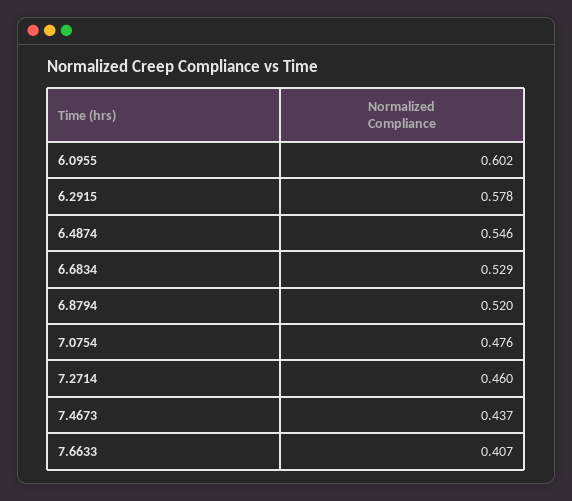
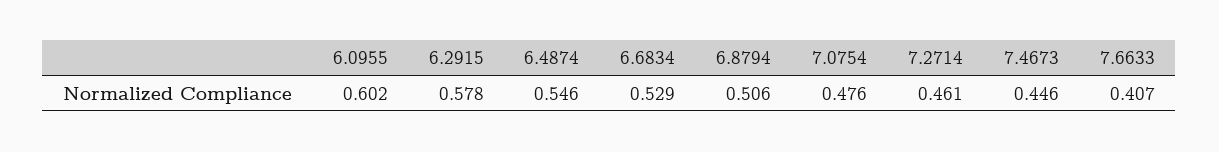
  {
    "6.0955": 0.602,
    "6.2915": 0.578,
    "6.4874": 0.546,
    "6.6834": 0.529,
-   "6.8794": 0.52,
+   "6.8794": 0.506,
    "7.0754": 0.476,
-   "7.2714": 0.46,
+   "7.2714": 0.461,
-   "7.4673": 0.437,
+   "7.4673": 0.446,
    "7.6633": 0.407
  }

